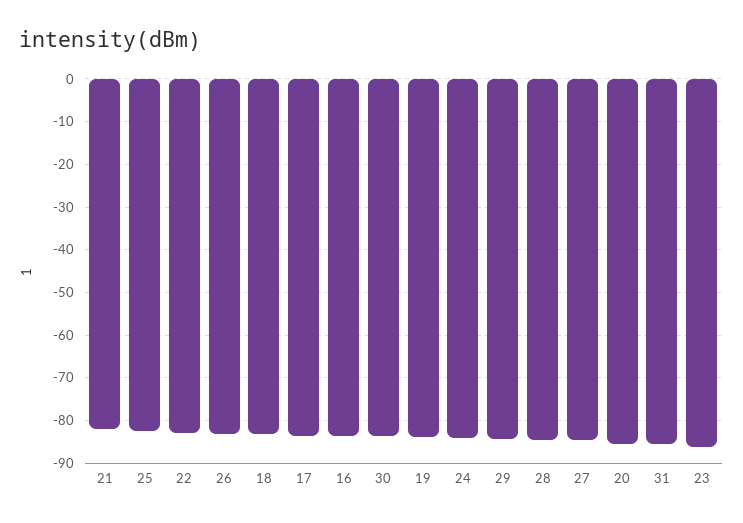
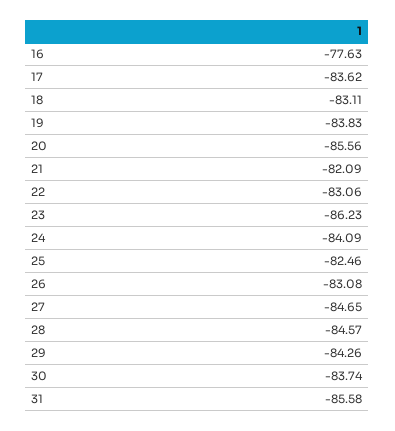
  {
    "21": -82.09,
    "25": -82.46,
    "22": -83.06,
    "26": -83.08,
    "18": -83.11,
    "17": -83.62,
-   "16": -84,
+   "16": -77.63,
    "30": -83.74,
    "19": -83.83,
    "24": -84.09,
    "29": -84.26,
    "28": -84.57,
    "27": -84.65,
    "20": -85.56,
    "31": -85.58,
    "23": -86.23
  }

